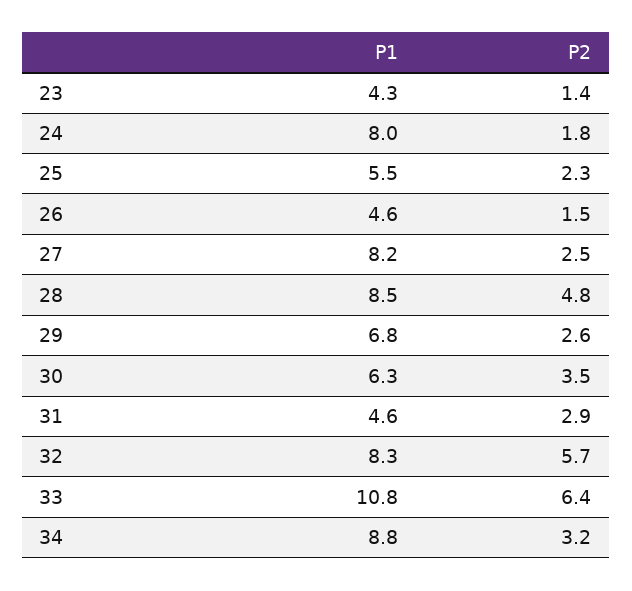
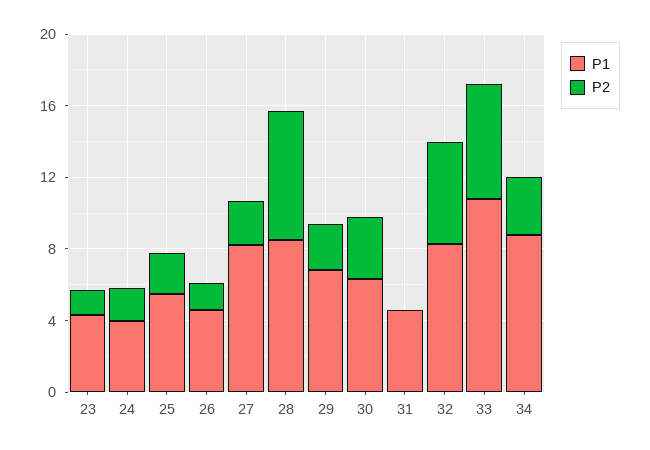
  {
    "P1": {
      "23": 4.3,
-     "24": 8,
+     "24": 4,
      "25": 5.5,
      "26": 4.6,
      "27": 8.2,
      "28": 8.5,
      "29": 6.8,
      "30": 6.3,
      "31": 4.6,
      "32": 8.3,
      "33": 10.8,
      "34": 8.8
    },
    "P2": {
      "23": 1.4,
      "24": 1.8,
      "25": 2.3,
      "26": 1.5,
      "27": 2.5,
-     "28": 4.8,
+     "28": 7,
      "29": 2.6,
      "30": 3.5,
-     "31": 2.9,
+     "31": 0,
      "32": 5.7,
      "33": 6.4,
      "34": 3.2
    }
  }

